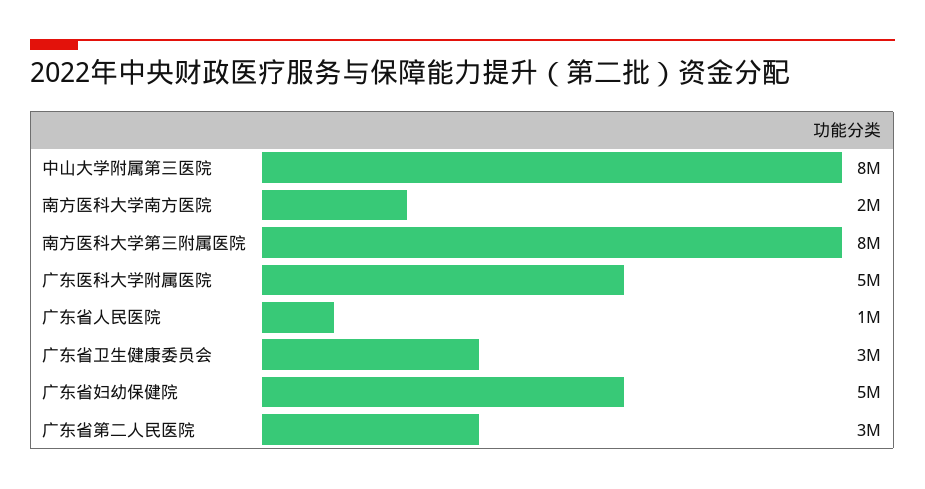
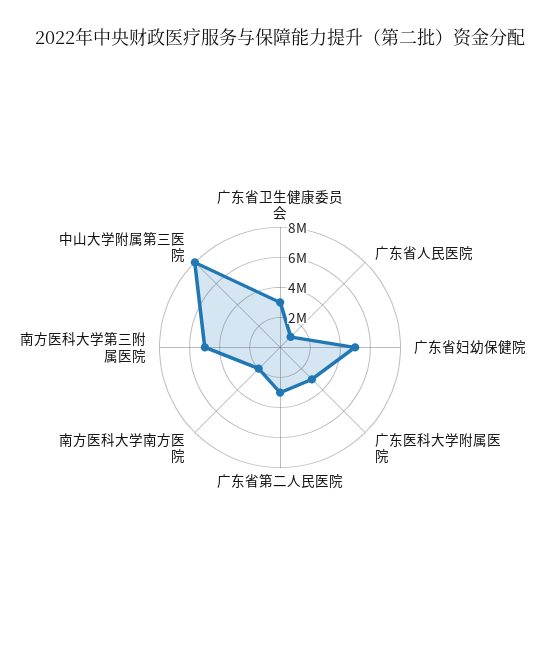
  {
    "中山大学附属第三医院": 8000000,
    "南方医科大学南方医院": 2000000,
-   "南方医科大学第三附属医院": 8000000,
+   "南方医科大学第三附属医院": 5000000,
-   "广东医科大学附属医院": 5000000,
+   "广东医科大学附属医院": 3000000,
    "广东省人民医院": 1000000,
    "广东省卫生健康委员会": 3000000,
    "广东省妇幼保健院": 5000000,
    "广东省第二人民医院": 3000000
  }

